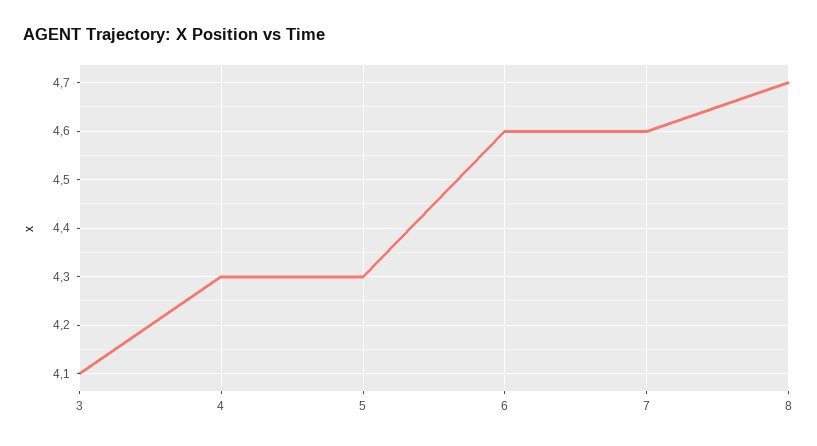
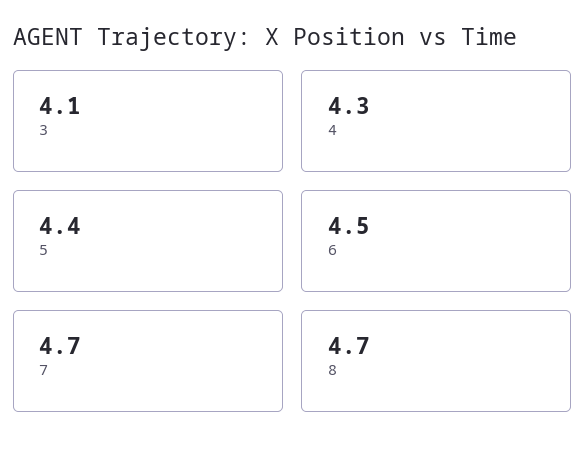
  {
    "3": 4.1,
    "4": 4.3,
-   "5": 4.3,
+   "5": 4.4,
-   "6": 4.6,
+   "6": 4.5,
-   "7": 4.6,
+   "7": 4.7,
    "8": 4.7
  }

